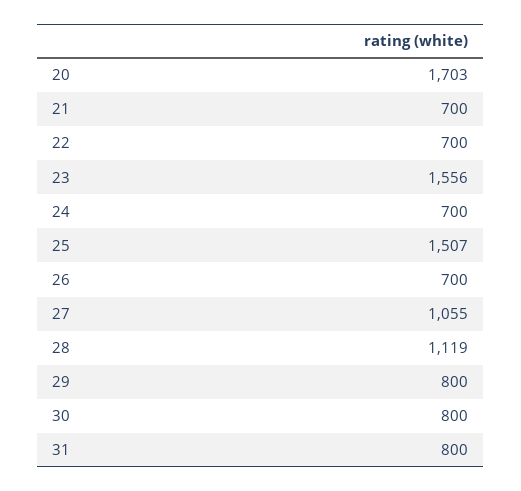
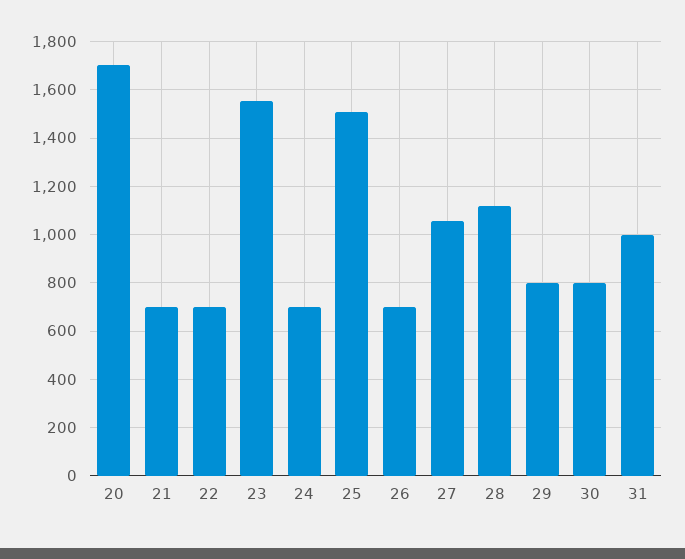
  {
    "20": 1703,
    "21": 700,
    "22": 700,
    "23": 1556,
    "24": 700,
    "25": 1507,
    "26": 700,
    "27": 1055,
    "28": 1119,
    "29": 800,
    "30": 800,
-   "31": 800
+   "31": 1000
  }

